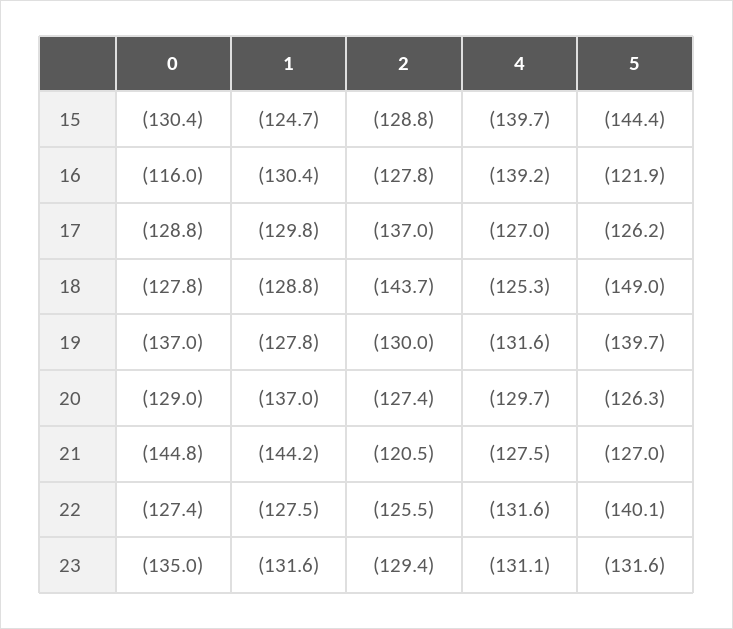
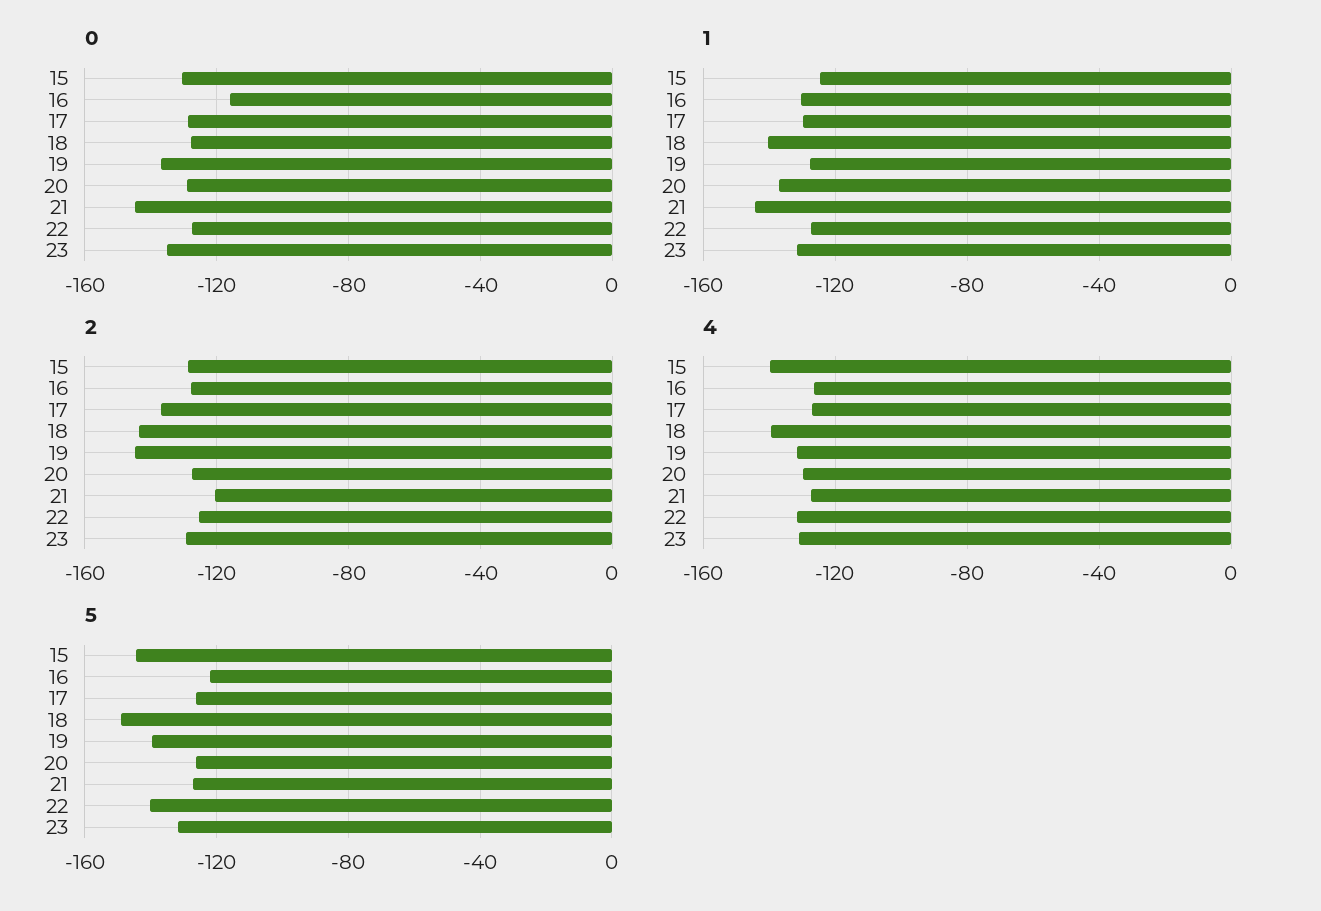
  {
    "0": {
      "15": -130.4,
      "16": -116,
      "17": -128.8,
      "18": -127.8,
      "19": -137,
      "20": -129,
      "21": -144.8,
      "22": -127.4,
      "23": -135
    },
    "1": {
      "15": -124.7,
      "16": -130.4,
      "17": -129.8,
-     "18": -128.8,
+     "18": -140,
      "19": -127.8,
      "20": -137,
      "21": -144.2,
      "22": -127.5,
      "23": -131.6
    },
    "2": {
      "15": -128.8,
      "16": -127.8,
      "17": -137,
      "18": -143.7,
-     "19": -130,
+     "19": -145,
      "20": -127.4,
      "21": -120.5,
      "22": -125.5,
      "23": -129.4
    },
    "4": {
      "15": -139.7,
-     "16": -139.2,
+     "16": -125,
      "17": -127,
-     "18": -125.3,
+     "18": -140,
      "19": -131.6,
      "20": -129.7,
      "21": -127.5,
      "22": -131.6,
      "23": -131.1
    },
    "5": {
      "15": -144.4,
      "16": -121.9,
      "17": -126.2,
      "18": -149,
      "19": -139.7,
      "20": -126.3,
      "21": -127,
      "22": -140.1,
      "23": -131.6
    }
  }

